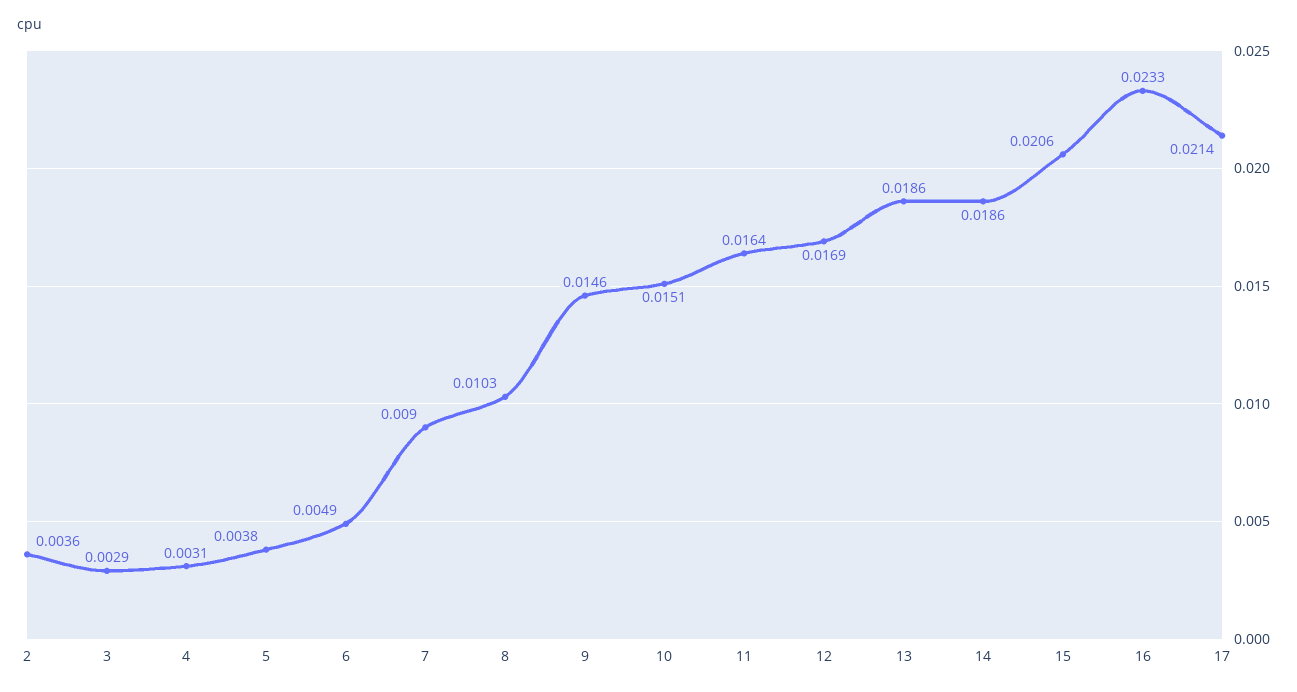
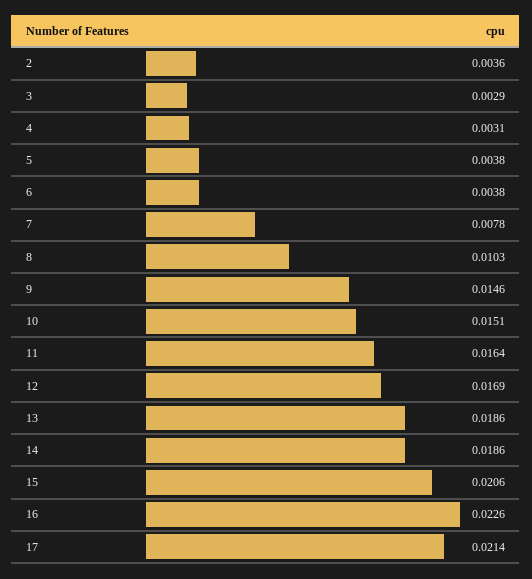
  {
    "2": 0.0036,
    "3": 0.0029,
    "4": 0.0031,
    "5": 0.0038,
-   "6": 0.0049,
+   "6": 0.0038,
-   "7": 0.009,
+   "7": 0.0078,
    "8": 0.0103,
    "9": 0.0146,
    "10": 0.0151,
    "11": 0.0164,
    "12": 0.0169,
    "13": 0.0186,
    "14": 0.0186,
    "15": 0.0206,
-   "16": 0.0233,
+   "16": 0.0226,
    "17": 0.0214
  }

